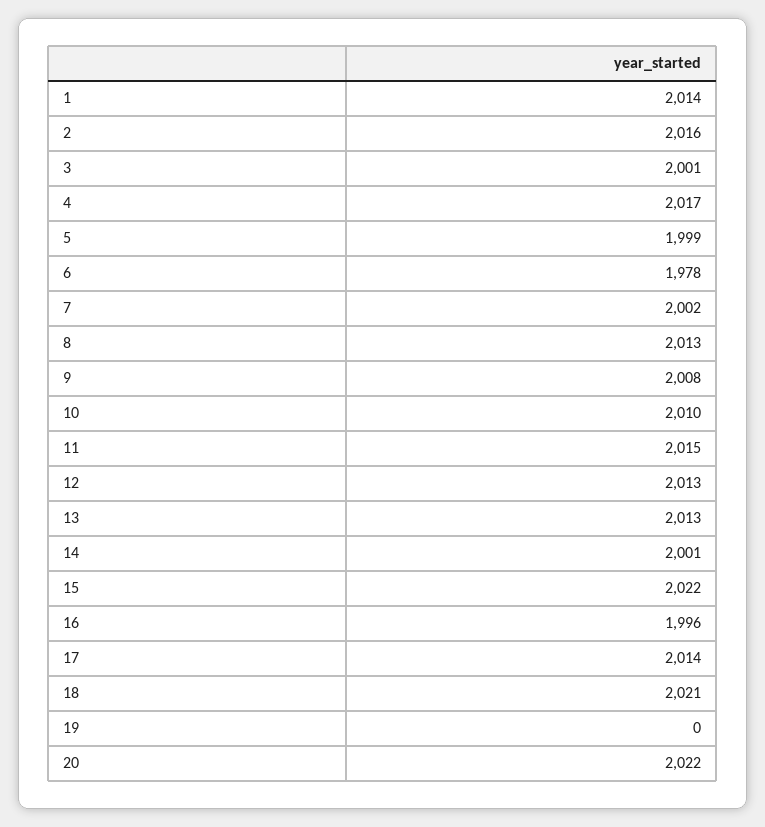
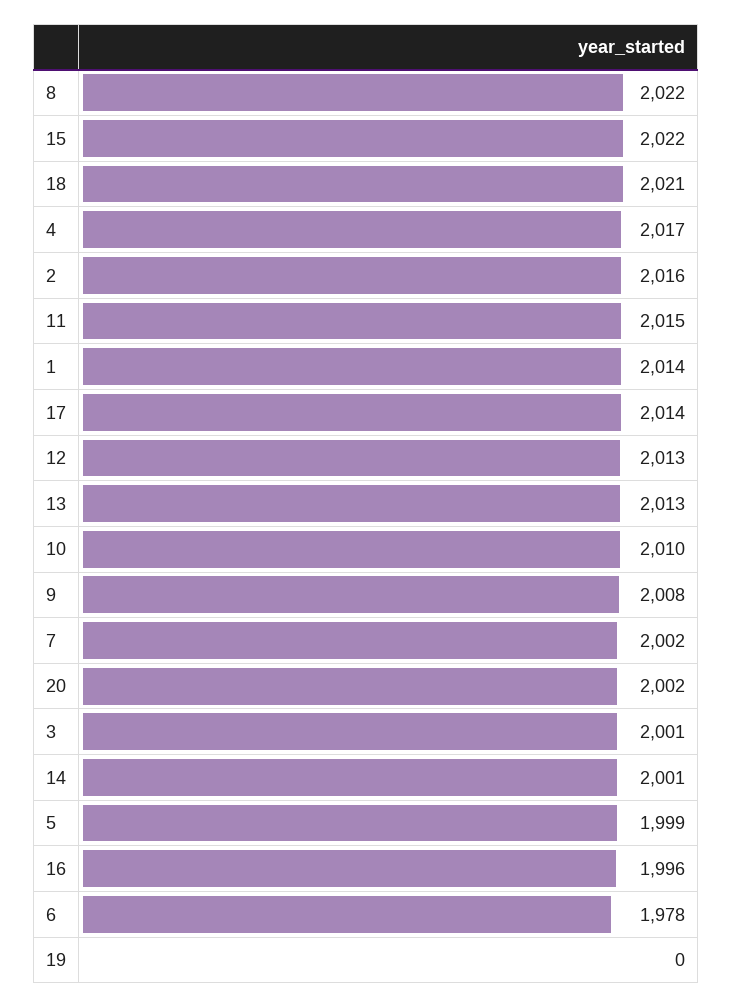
  {
    "1": 2014,
    "2": 2016,
    "3": 2001,
    "4": 2017,
    "5": 1999,
    "6": 1978,
    "7": 2002,
-   "8": 2013,
+   "8": 2022,
    "9": 2008,
    "10": 2010,
    "11": 2015,
    "12": 2013,
    "13": 2013,
    "14": 2001,
    "15": 2022,
    "16": 1996,
    "17": 2014,
    "18": 2021,
    "19": 0,
-   "20": 2022
+   "20": 2002
  }

